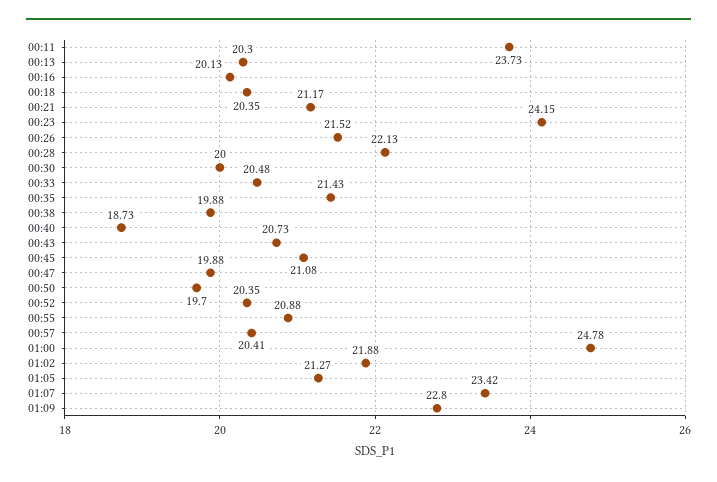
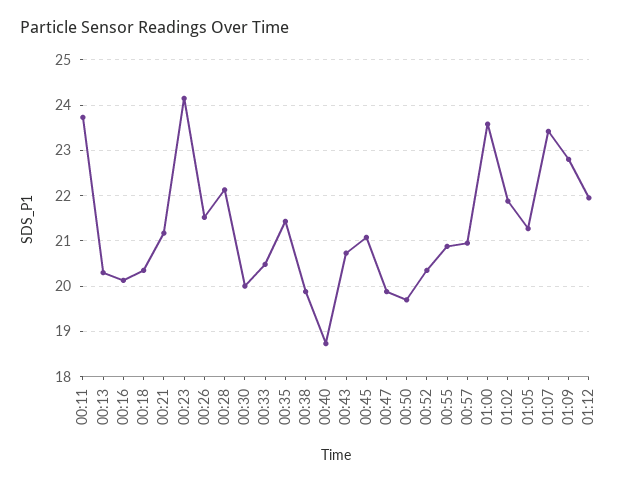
  {
    "00:11": 23.73,
    "00:13": 20.3,
    "00:16": 20.13,
    "00:18": 20.35,
    "00:21": 21.17,
    "00:23": 24.15,
    "00:26": 21.52,
    "00:28": 22.13,
    "00:30": 20,
    "00:33": 20.48,
    "00:35": 21.43,
    "00:38": 19.88,
    "00:40": 18.73,
    "00:43": 20.73,
    "00:45": 21.08,
    "00:47": 19.88,
    "00:50": 19.7,
    "00:52": 20.35,
    "00:55": 20.88,
-   "00:57": 20.41,
+   "00:57": 21,
-   "01:00": 24.78,
+   "01:00": 23.6,
    "01:02": 21.88,
    "01:05": 21.27,
    "01:07": 23.42,
-   "01:09": 22.8
+   "01:09": 22.8,
+   "01:12": 22
  }

